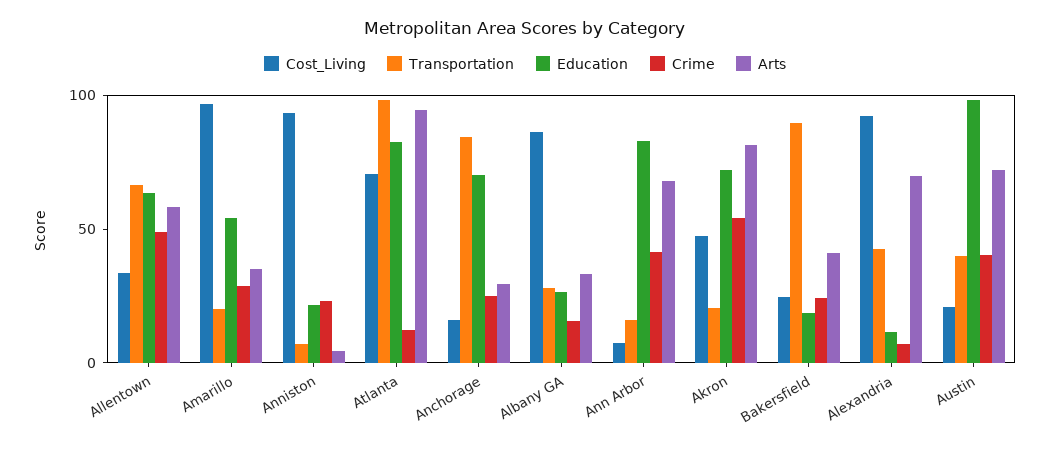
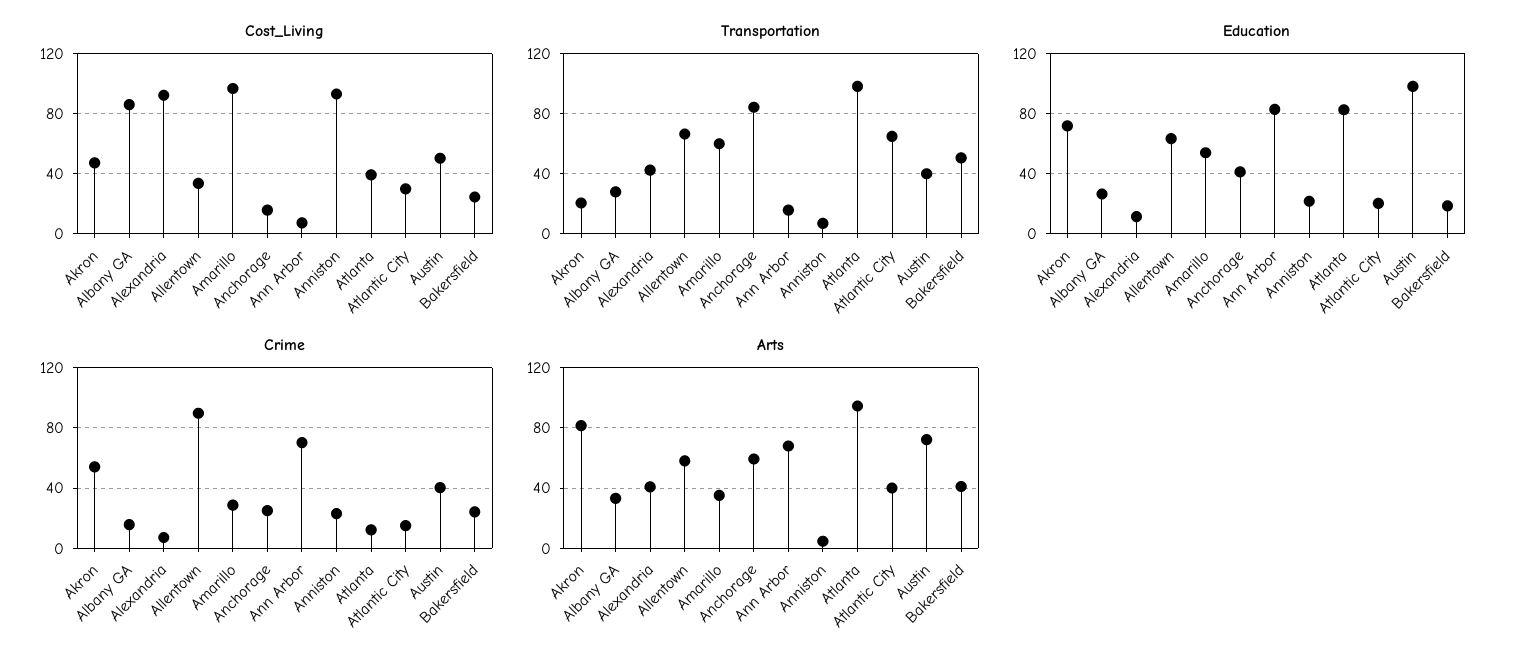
  {
    "Cost_Living": {
      "Allentown": 35,
      "Amarillo": 95,
      "Anniston": 95,
-     "Atlanta": 70,
+     "Atlanta": 40,
      "Anchorage": 15,
      "Albany GA": 85,
      "Ann Arbor": 5,
      "Akron": 45,
      "Bakersfield": 25,
      "Alexandria": 90,
-     "Austin": 20
+     "Austin": 50,
+     "Atlantic City": 30
    },
    "Transportation": {
      "Allentown": 65,
-     "Amarillo": 20,
+     "Amarillo": 60,
      "Anniston": 5,
      "Atlanta": 100,
      "Anchorage": 85,
      "Albany GA": 30,
      "Ann Arbor": 15,
      "Akron": 20,
-     "Bakersfield": 90,
+     "Bakersfield": 50,
      "Alexandria": 40,
-     "Austin": 40
+     "Austin": 40,
+     "Atlantic City": 65
    },
    "Education": {
      "Allentown": 65,
      "Amarillo": 55,
      "Anniston": 20,
      "Atlanta": 85,
-     "Anchorage": 70,
+     "Anchorage": 40,
      "Albany GA": 25,
      "Ann Arbor": 85,
      "Akron": 70,
      "Bakersfield": 20,
      "Alexandria": 10,
-     "Austin": 100
+     "Austin": 100,
+     "Atlantic City": 20
    },
    "Crime": {
-     "Allentown": 50,
+     "Allentown": 90,
      "Amarillo": 30,
      "Anniston": 25,
      "Atlanta": 10,
      "Anchorage": 25,
      "Albany GA": 15,
-     "Ann Arbor": 40,
+     "Ann Arbor": 70,
      "Akron": 55,
      "Bakersfield": 25,
      "Alexandria": 5,
-     "Austin": 40
+     "Austin": 40,
+     "Atlantic City": 15
    },
    "Arts": {
      "Allentown": 60,
      "Amarillo": 35,
      "Anniston": 5,
      "Atlanta": 95,
-     "Anchorage": 30,
+     "Anchorage": 60,
      "Albany GA": 35,
      "Ann Arbor": 70,
      "Akron": 80,
      "Bakersfield": 40,
-     "Alexandria": 70,
+     "Alexandria": 40,
-     "Austin": 70
+     "Austin": 70,
+     "Atlantic City": 40
    }
  }

